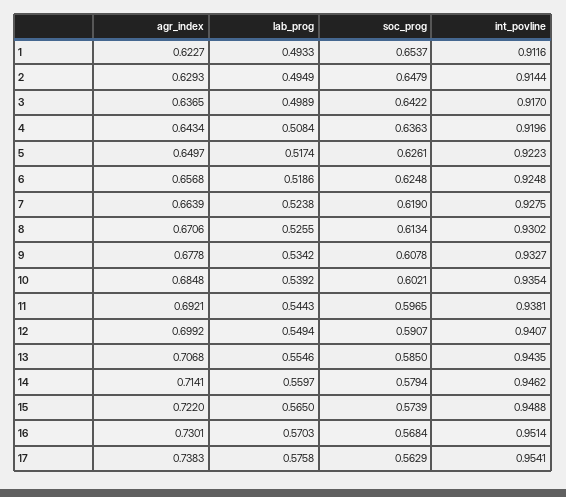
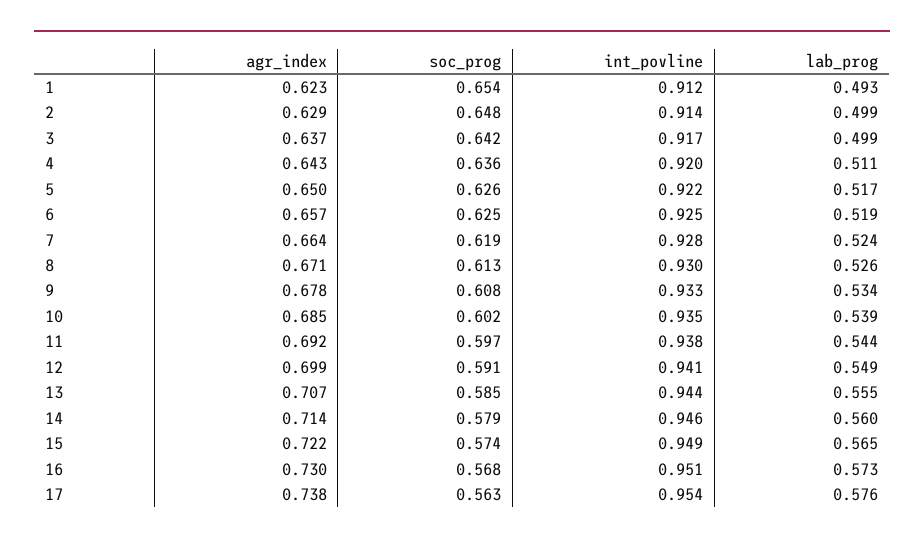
  {
    "agr_index": {
      "1": 0.6227,
      "2": 0.6293,
      "3": 0.6365,
      "4": 0.6434,
      "5": 0.6497,
      "6": 0.6568,
      "7": 0.6639,
      "8": 0.6706,
      "9": 0.6778,
      "10": 0.6848,
      "11": 0.6921,
      "12": 0.6992,
      "13": 0.7068,
      "14": 0.7141,
      "15": 0.722,
      "16": 0.7301,
      "17": 0.7383
    },
    "lab_prog": {
      "1": 0.4933,
-     "2": 0.4949,
+     "2": 0.499,
      "3": 0.4989,
-     "4": 0.5084,
+     "4": 0.511,
      "5": 0.5174,
      "6": 0.5186,
      "7": 0.5238,
      "8": 0.5255,
      "9": 0.5342,
      "10": 0.5392,
      "11": 0.5443,
      "12": 0.5494,
      "13": 0.5546,
      "14": 0.5597,
      "15": 0.565,
-     "16": 0.5703,
+     "16": 0.573,
      "17": 0.5758
    },
    "soc_prog": {
      "1": 0.6537,
      "2": 0.6479,
      "3": 0.6422,
      "4": 0.6363,
      "5": 0.6261,
      "6": 0.6248,
      "7": 0.619,
      "8": 0.6134,
      "9": 0.6078,
      "10": 0.6021,
      "11": 0.5965,
      "12": 0.5907,
      "13": 0.585,
      "14": 0.5794,
      "15": 0.5739,
      "16": 0.5684,
      "17": 0.5629
    },
    "int_povline": {
      "1": 0.9116,
      "2": 0.9144,
      "3": 0.917,
      "4": 0.9196,
      "5": 0.9223,
      "6": 0.9248,
      "7": 0.9275,
      "8": 0.9302,
      "9": 0.9327,
      "10": 0.9354,
      "11": 0.9381,
      "12": 0.9407,
      "13": 0.9435,
      "14": 0.9462,
      "15": 0.9488,
      "16": 0.9514,
      "17": 0.9541
    }
  }

